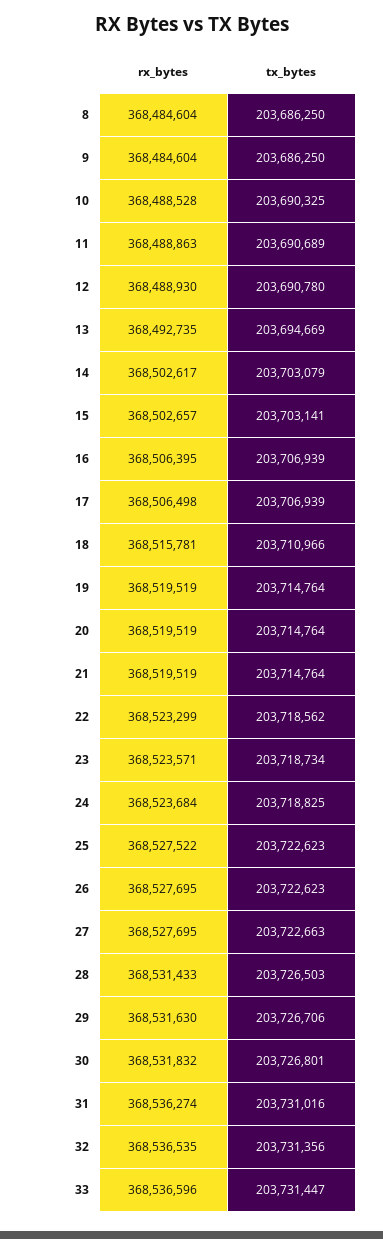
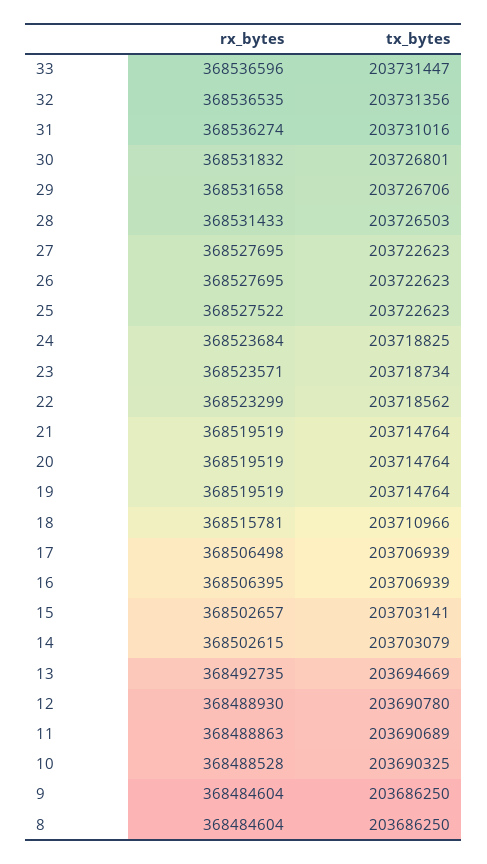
  {
    "rx_bytes": {
      "8": 368484604,
      "9": 368484604,
      "10": 368488528,
      "11": 368488863,
      "12": 368488930,
      "13": 368492735,
-     "14": 368502617,
+     "14": 368502615,
      "15": 368502657,
      "16": 368506395,
      "17": 368506498,
      "18": 368515781,
      "19": 368519519,
      "20": 368519519,
      "21": 368519519,
      "22": 368523299,
      "23": 368523571,
      "24": 368523684,
      "25": 368527522,
      "26": 368527695,
      "27": 368527695,
      "28": 368531433,
-     "29": 368531630,
+     "29": 368531658,
      "30": 368531832,
      "31": 368536274,
      "32": 368536535,
      "33": 368536596
    },
    "tx_bytes": {
      "8": 203686250,
      "9": 203686250,
      "10": 203690325,
      "11": 203690689,
      "12": 203690780,
      "13": 203694669,
      "14": 203703079,
      "15": 203703141,
      "16": 203706939,
      "17": 203706939,
      "18": 203710966,
      "19": 203714764,
      "20": 203714764,
      "21": 203714764,
      "22": 203718562,
      "23": 203718734,
      "24": 203718825,
      "25": 203722623,
      "26": 203722623,
-     "27": 203722663,
+     "27": 203722623,
      "28": 203726503,
      "29": 203726706,
      "30": 203726801,
      "31": 203731016,
      "32": 203731356,
      "33": 203731447
    }
  }

